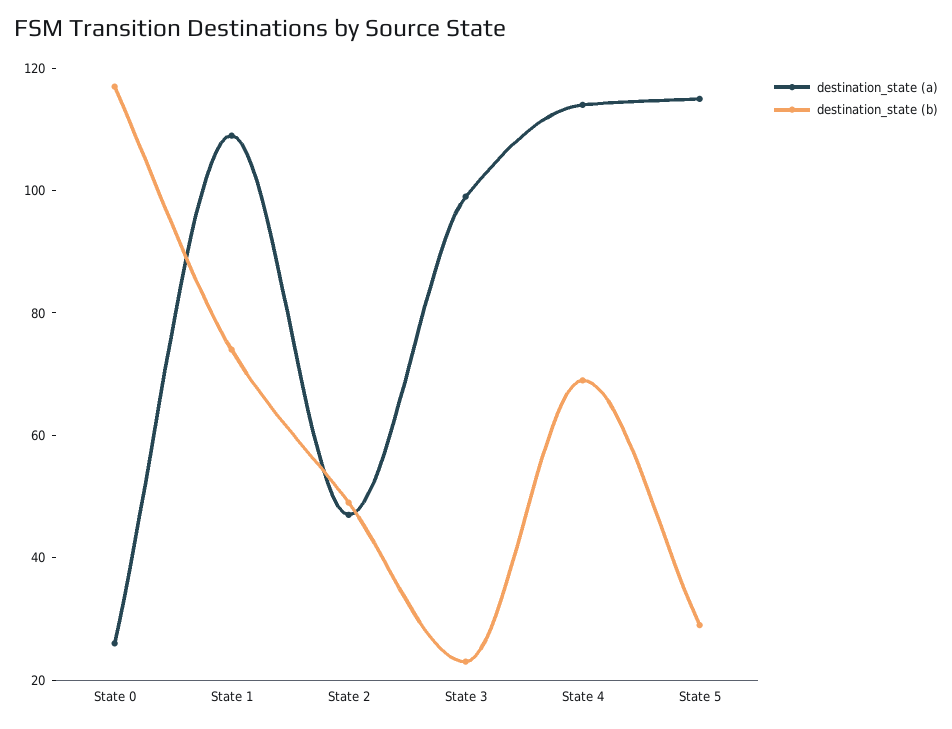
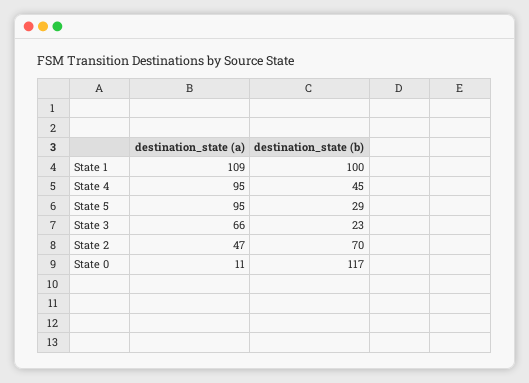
  {
    "destination_state (a)": {
-     "State 0": 25,
+     "State 0": 11,
      "State 1": 109,
      "State 2": 47,
-     "State 3": 100,
+     "State 3": 66,
-     "State 4": 115,
+     "State 4": 95,
-     "State 5": 115
+     "State 5": 95
    },
    "destination_state (b)": {
      "State 0": 117,
-     "State 1": 75,
+     "State 1": 100,
-     "State 2": 50,
+     "State 2": 70,
      "State 3": 23,
-     "State 4": 70,
+     "State 4": 45,
      "State 5": 29
    }
  }

